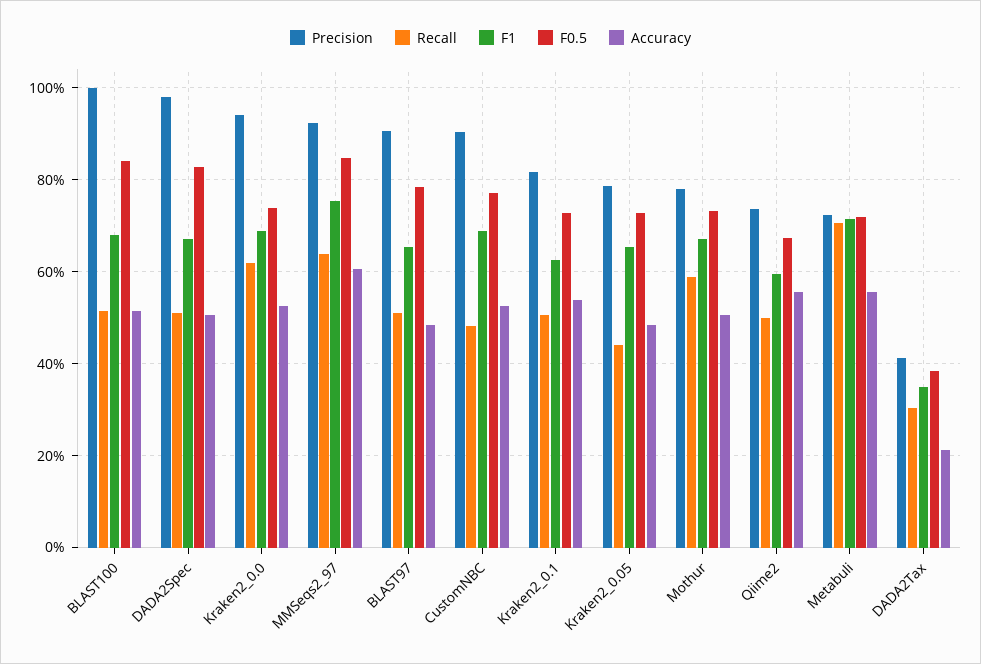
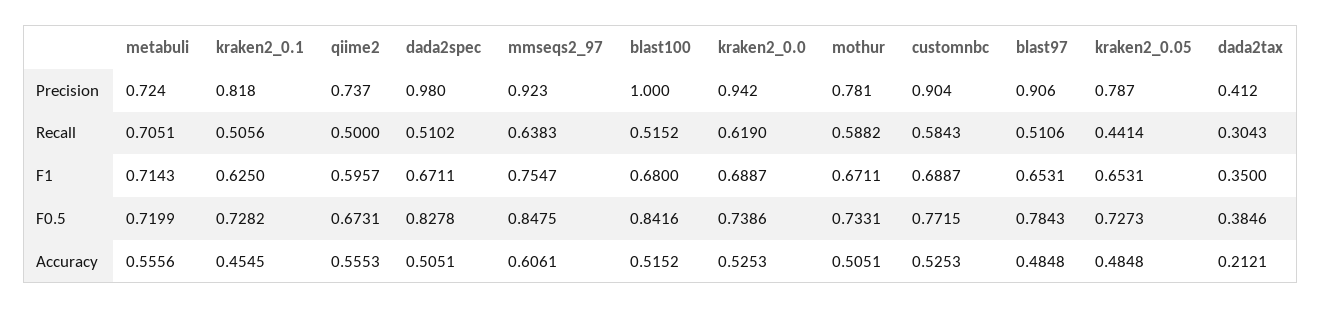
  {
    "Precision": {
      "BLAST100": 1,
      "DADA2Spec": 0.98,
      "Kraken2_0.0": 0.942,
      "MMSeqs2_97": 0.923,
      "BLAST97": 0.906,
      "CustomNBC": 0.904,
      "Kraken2_0.1": 0.818,
      "Kraken2_0.05": 0.787,
      "Mothur": 0.781,
      "Qiime2": 0.737,
      "Metabuli": 0.724,
      "DADA2Tax": 0.412
    },
    "Recall": {
      "BLAST100": 0.5152,
      "DADA2Spec": 0.5102,
      "Kraken2_0.0": 0.619,
      "MMSeqs2_97": 0.6383,
      "BLAST97": 0.5106,
-     "CustomNBC": 0.48,
+     "CustomNBC": 0.5843,
      "Kraken2_0.1": 0.5056,
      "Kraken2_0.05": 0.4414,
      "Mothur": 0.5882,
      "Qiime2": 0.5,
      "Metabuli": 0.7051,
      "DADA2Tax": 0.3043
    },
    "F1": {
      "BLAST100": 0.68,
      "DADA2Spec": 0.6711,
      "Kraken2_0.0": 0.6887,
      "MMSeqs2_97": 0.7547,
      "BLAST97": 0.6531,
      "CustomNBC": 0.6887,
      "Kraken2_0.1": 0.625,
      "Kraken2_0.05": 0.6531,
      "Mothur": 0.6711,
      "Qiime2": 0.5957,
      "Metabuli": 0.7143,
      "DADA2Tax": 0.35
    },
    "F0.5": {
      "BLAST100": 0.8416,
      "DADA2Spec": 0.8278,
      "Kraken2_0.0": 0.7386,
      "MMSeqs2_97": 0.8475,
      "BLAST97": 0.7843,
      "CustomNBC": 0.7715,
      "Kraken2_0.1": 0.7282,
      "Kraken2_0.05": 0.7273,
      "Mothur": 0.7331,
      "Qiime2": 0.6731,
      "Metabuli": 0.7199,
      "DADA2Tax": 0.3846
    },
    "Accuracy": {
      "BLAST100": 0.5152,
      "DADA2Spec": 0.5051,
      "Kraken2_0.0": 0.5253,
      "MMSeqs2_97": 0.6061,
      "BLAST97": 0.4848,
      "CustomNBC": 0.5253,
-     "Kraken2_0.1": 0.54,
+     "Kraken2_0.1": 0.4545,
      "Kraken2_0.05": 0.4848,
      "Mothur": 0.5051,
      "Qiime2": 0.5553,
      "Metabuli": 0.5556,
      "DADA2Tax": 0.2121
    }
  }

